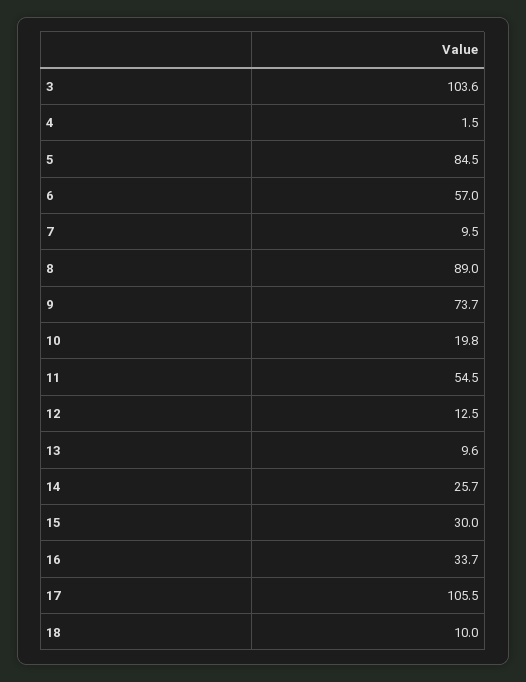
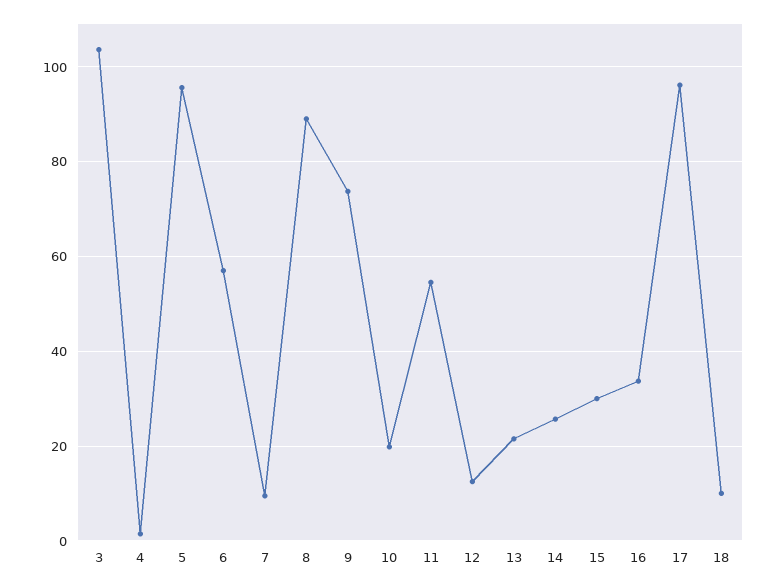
  {
    "3": 103.6,
    "4": 1.5,
-   "5": 84.5,
+   "5": 96,
    "6": 57,
    "7": 9.5,
    "8": 89,
    "9": 73.7,
    "10": 19.8,
    "11": 54.5,
    "12": 12.5,
-   "13": 9.6,
+   "13": 22,
    "14": 25.7,
    "15": 30,
    "16": 33.7,
-   "17": 105.5,
+   "17": 96,
    "18": 10
  }

